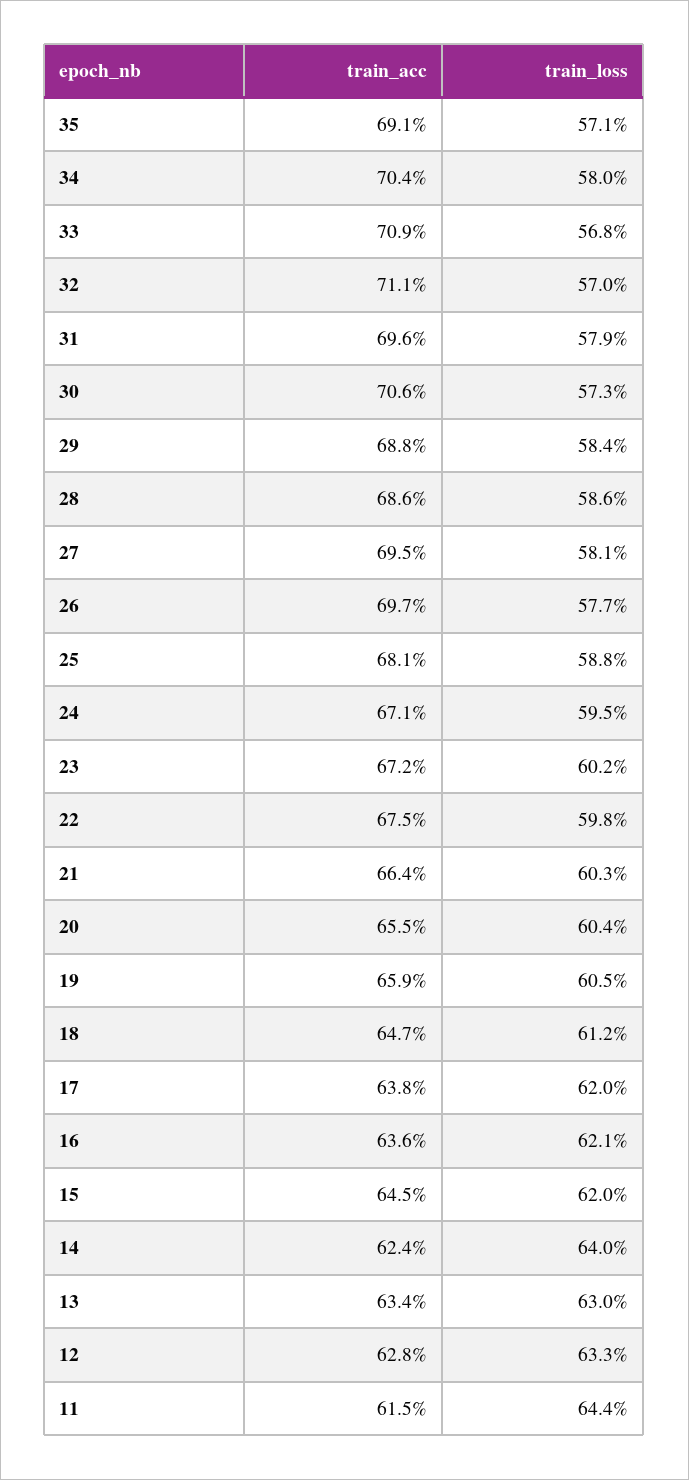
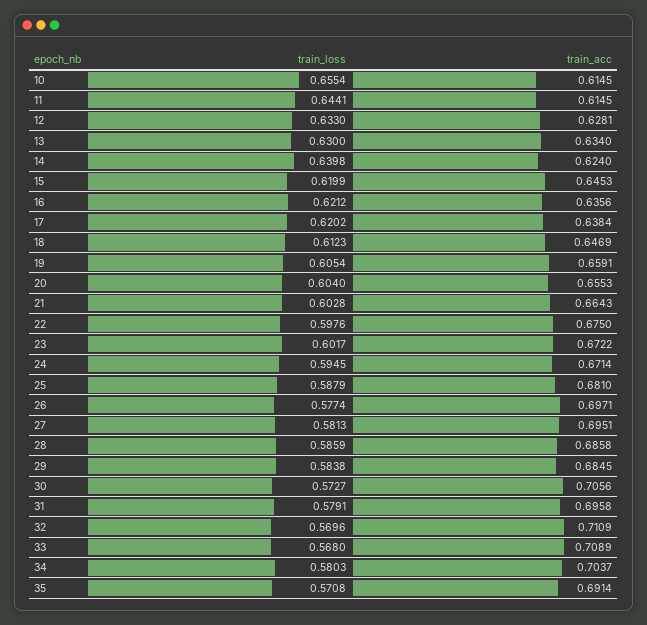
  {
    "train_acc": {
      "35": 0.6914,
      "34": 0.7037,
      "33": 0.7089,
      "32": 0.7109,
      "31": 0.6958,
      "30": 0.7056,
-     "29": 0.688,
+     "29": 0.6845,
      "28": 0.6858,
      "27": 0.6951,
      "26": 0.6971,
      "25": 0.681,
      "24": 0.6714,
      "23": 0.6722,
      "22": 0.675,
      "21": 0.6643,
      "20": 0.6553,
      "19": 0.6591,
      "18": 0.6469,
      "17": 0.6384,
      "16": 0.6356,
      "15": 0.6453,
      "14": 0.624,
      "13": 0.634,
      "12": 0.6281,
-     "11": 0.6145
+     "11": 0.6145,
+     "10": 0.6145
    },
    "train_loss": {
      "35": 0.5708,
      "34": 0.5803,
      "33": 0.568,
      "32": 0.5696,
      "31": 0.5791,
      "30": 0.5727,
      "29": 0.5838,
      "28": 0.5859,
      "27": 0.5813,
      "26": 0.5774,
      "25": 0.5879,
      "24": 0.5945,
      "23": 0.6017,
      "22": 0.5976,
      "21": 0.6028,
      "20": 0.604,
      "19": 0.6054,
      "18": 0.6123,
      "17": 0.6202,
      "16": 0.6212,
      "15": 0.6199,
      "14": 0.6398,
      "13": 0.63,
      "12": 0.633,
-     "11": 0.6441
+     "11": 0.6441,
+     "10": 0.6554
    }
  }

